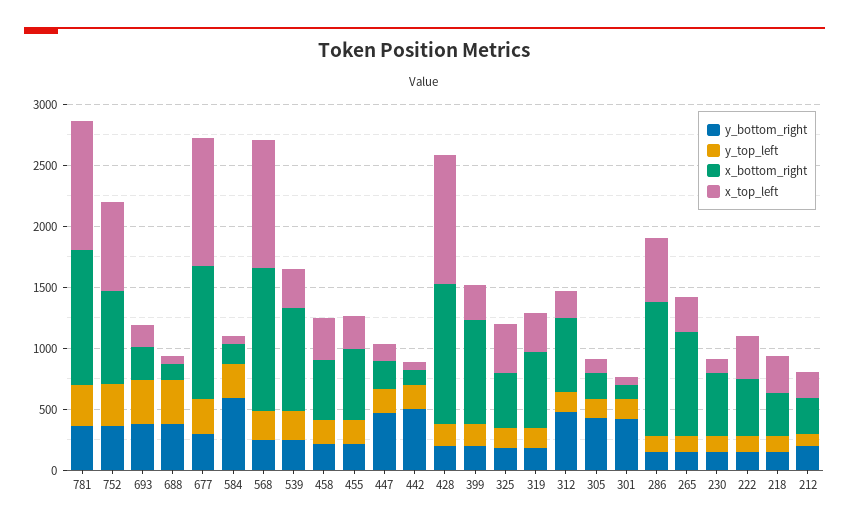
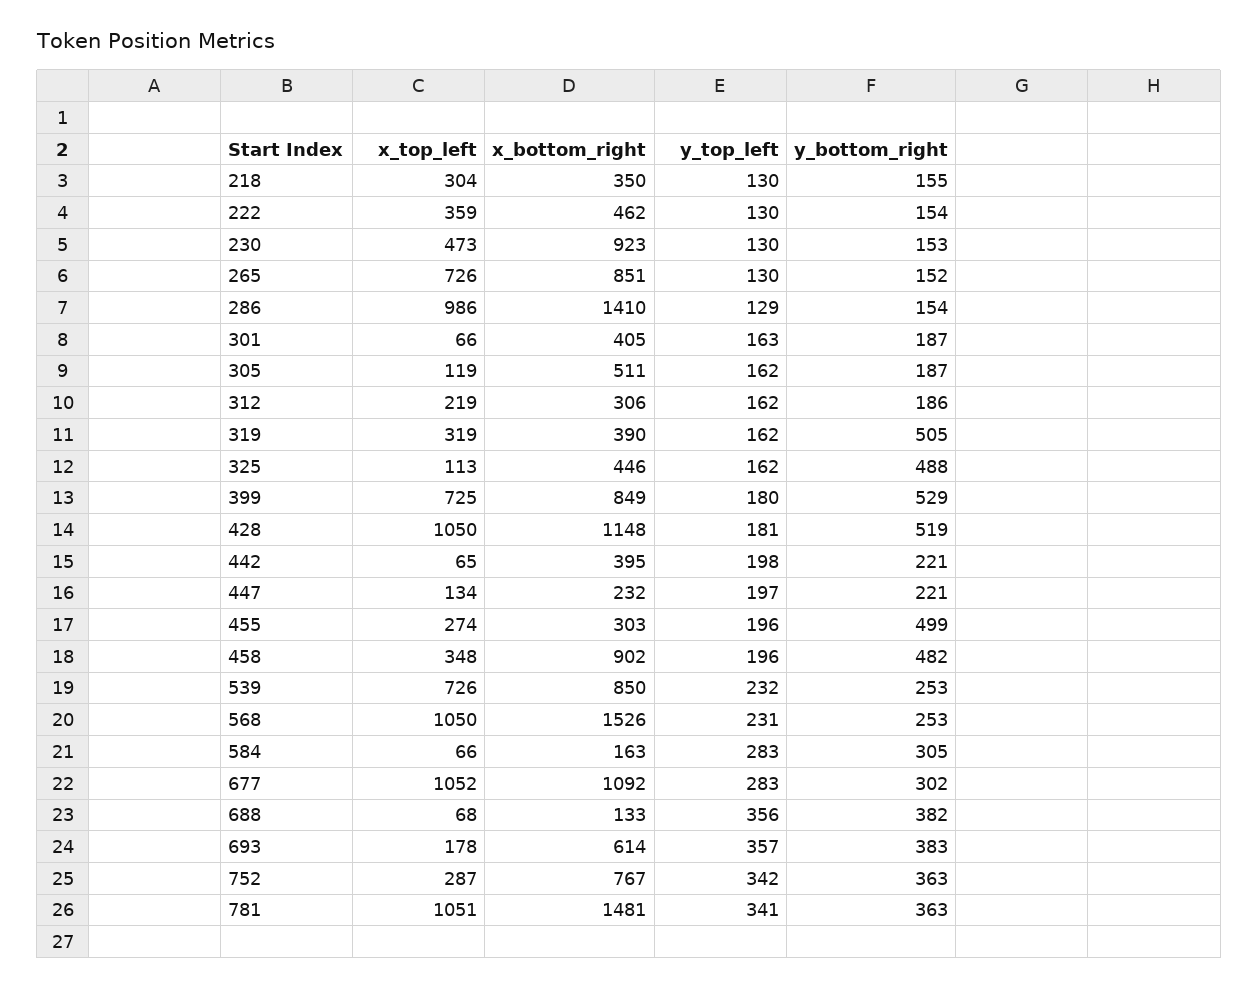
  {
    "y_bottom_right": {
      "781": 363,
      "752": 363,
      "693": 383,
      "688": 382,
      "677": 302,
-     "584": 600,
+     "584": 305,
      "568": 253,
      "539": 253,
-     "458": 200,
+     "458": 482,
-     "455": 200,
+     "455": 499,
-     "447": 500,
+     "447": 221,
-     "442": 500,
+     "442": 221,
-     "428": 200,
+     "428": 519,
-     "399": 200,
+     "399": 529,
-     "325": 200,
+     "325": 488,
-     "319": 200,
+     "319": 505,
-     "312": 500,
+     "312": 186,
-     "305": 400,
+     "305": 187,
-     "301": 400,
+     "301": 187,
      "286": 154,
      "265": 152,
      "230": 153,
      "222": 154,
-     "218": 155,
+     "218": 155
-     "212": 200
    },
    "y_top_left": {
      "781": 341,
      "752": 342,
      "693": 357,
      "688": 356,
      "677": 283,
      "584": 283,
      "568": 231,
      "539": 232,
      "458": 196,
      "455": 196,
      "447": 197,
      "442": 198,
      "428": 181,
      "399": 180,
      "325": 162,
      "319": 162,
      "312": 162,
      "305": 162,
      "301": 163,
      "286": 129,
      "265": 130,
      "230": 130,
      "222": 130,
-     "218": 130,
+     "218": 130
-     "212": 100
    },
    "x_bottom_right": {
-     "781": 1100,
+     "781": 1481,
      "752": 767,
-     "693": 300,
+     "693": 614,
      "688": 133,
      "677": 1092,
      "584": 163,
-     "568": 1200,
+     "568": 1526,
      "539": 850,
-     "458": 500,
+     "458": 902,
-     "455": 600,
+     "455": 303,
      "447": 232,
-     "442": 100,
+     "442": 395,
      "428": 1148,
      "399": 849,
      "325": 446,
-     "319": 600,
+     "319": 390,
-     "312": 600,
+     "312": 306,
-     "305": 200,
+     "305": 511,
-     "301": 100,
+     "301": 405,
-     "286": 1100,
+     "286": 1410,
      "265": 851,
-     "230": 500,
+     "230": 923,
      "222": 462,
-     "218": 350,
+     "218": 350
-     "212": 300
    },
    "x_top_left": {
      "781": 1051,
-     "752": 700,
+     "752": 287,
      "693": 178,
      "688": 68,
      "677": 1052,
      "584": 66,
      "568": 1050,
-     "539": 300,
+     "539": 726,
      "458": 348,
      "455": 274,
      "447": 134,
      "442": 65,
      "428": 1050,
-     "399": 300,
+     "399": 725,
-     "325": 400,
+     "325": 113,
      "319": 319,
      "312": 219,
      "305": 119,
      "301": 66,
-     "286": 500,
+     "286": 986,
-     "265": 300,
+     "265": 726,
-     "230": 100,
+     "230": 473,
      "222": 359,
-     "218": 304,
+     "218": 304
-     "212": 200
    }
  }

